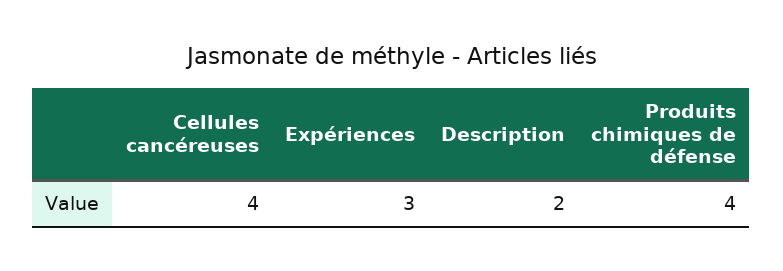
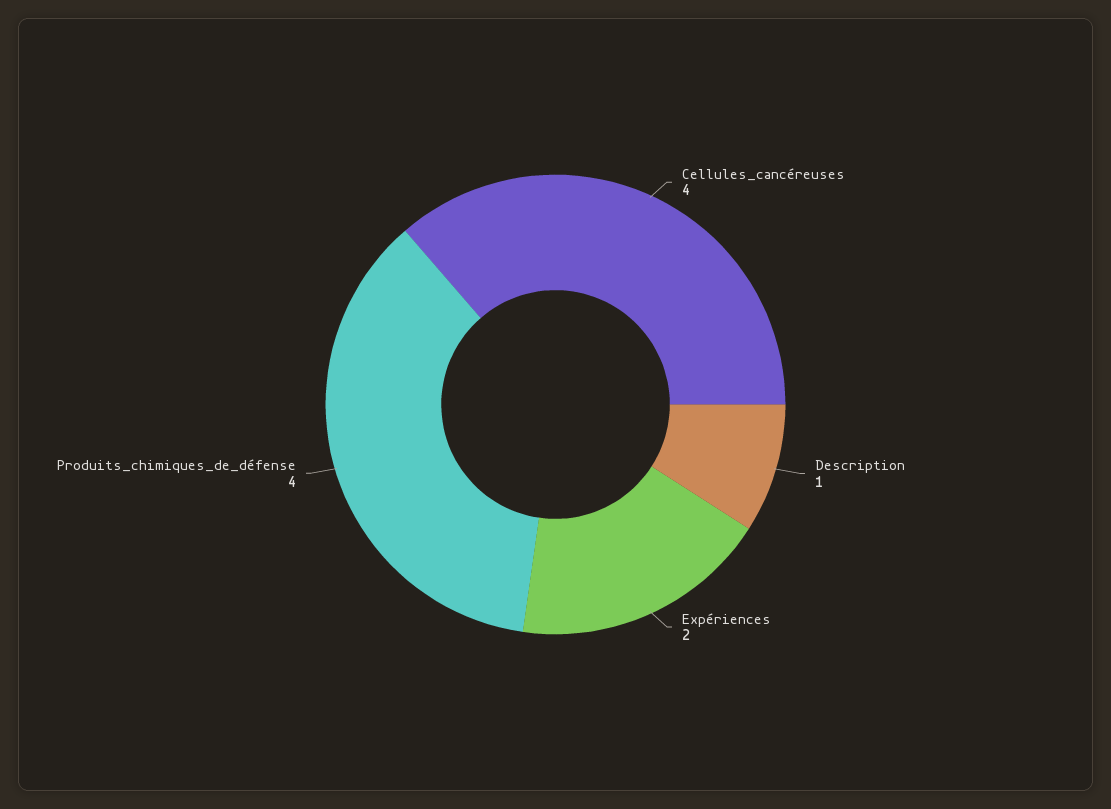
  {
    "Cellules cancéreuses": 4,
-   "Expériences": 3,
+   "Expériences": 2,
-   "Description": 2,
+   "Description": 1,
    "Produits chimiques de défense": 4
  }

